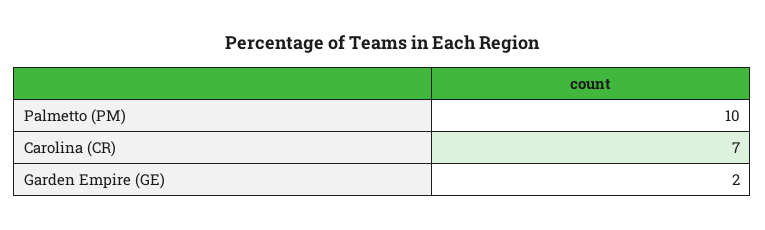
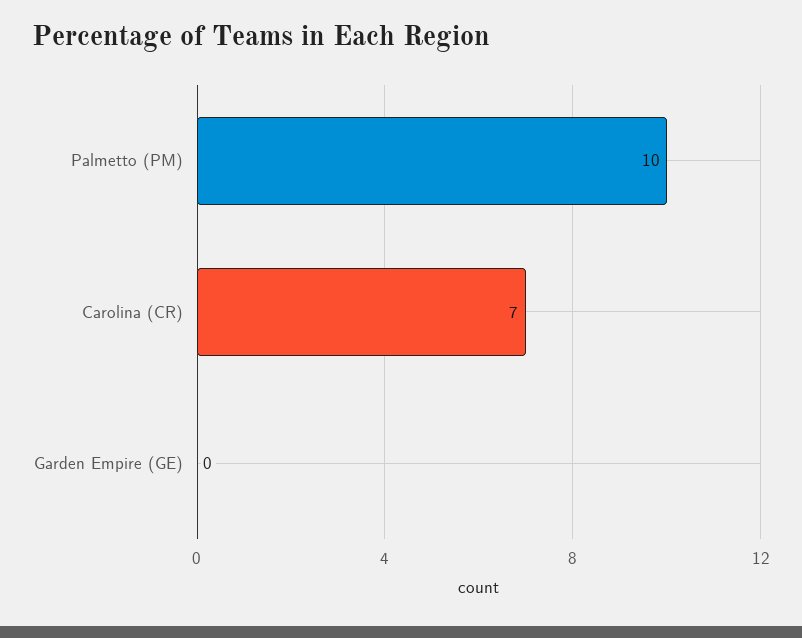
  {
    "Palmetto (PM)": 10,
    "Carolina (CR)": 7,
-   "Garden Empire (GE)": 2
+   "Garden Empire (GE)": 0
  }

